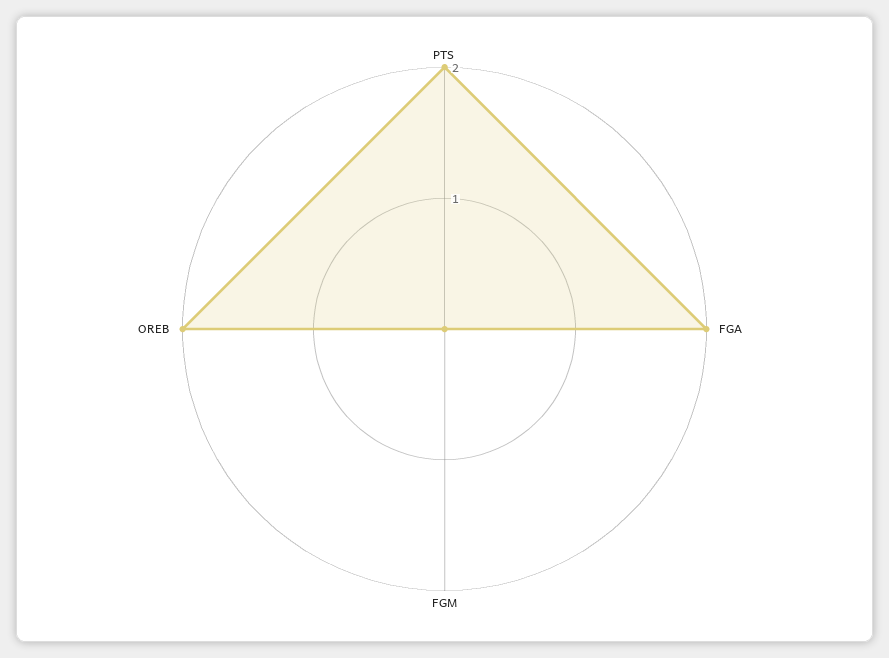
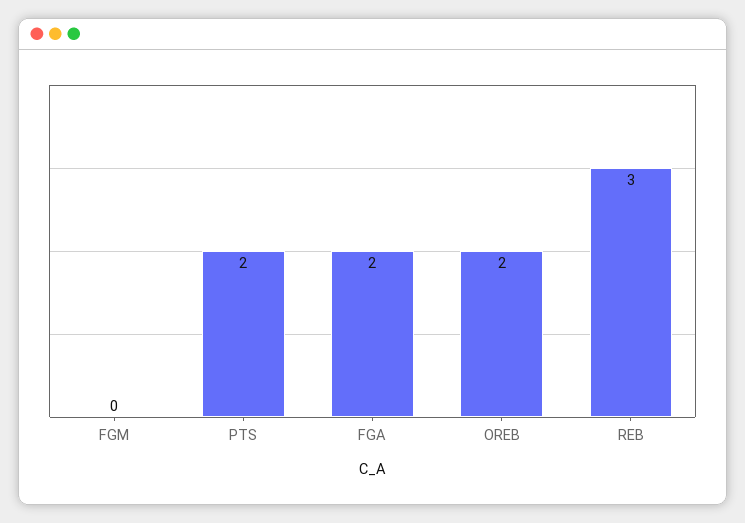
  {
    "PTS": 2,
    "FGA": 2,
    "FGM": 0,
-   "OREB": 2
+   "OREB": 2,
+   "REB": 3
  }

